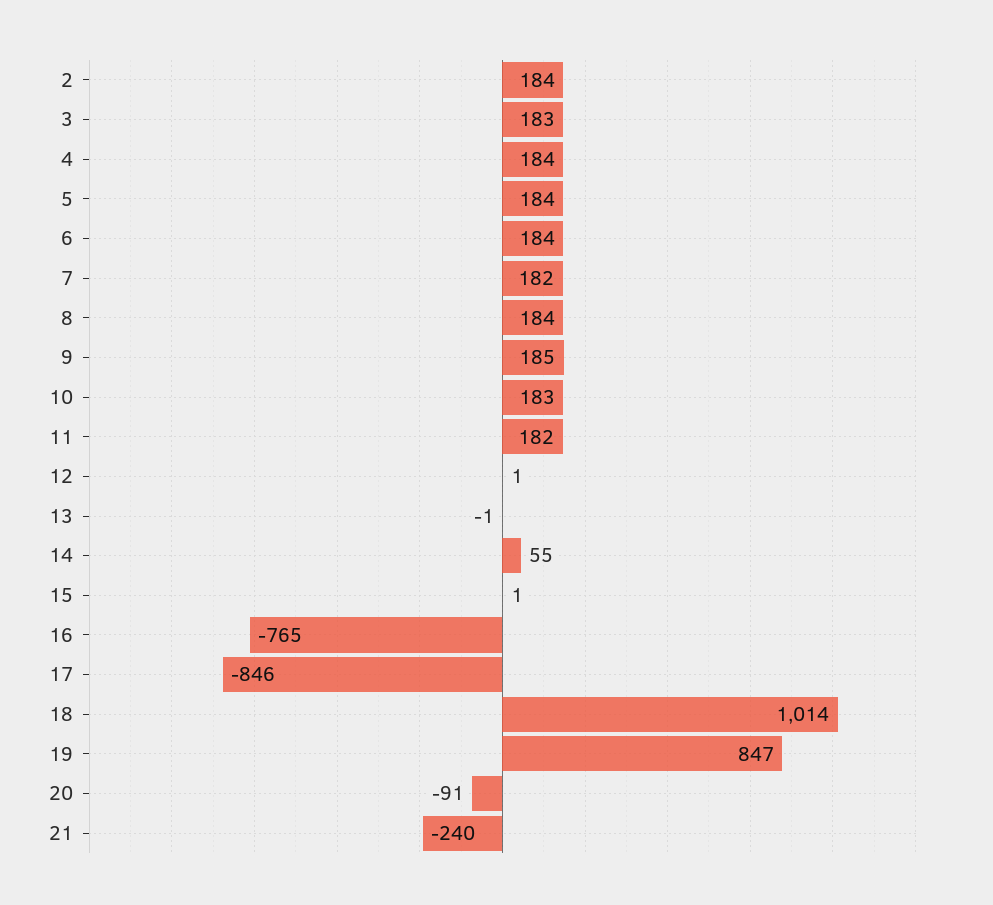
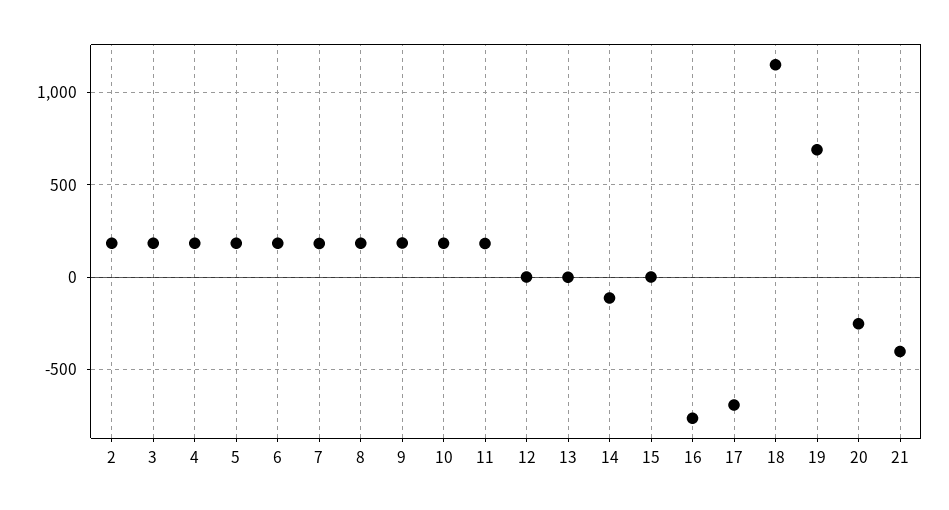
  {
    "2": 184,
    "3": 183,
    "4": 184,
    "5": 184,
    "6": 184,
    "7": 182,
    "8": 184,
    "9": 185,
    "10": 183,
    "11": 182,
    "12": 1,
    "13": -1,
-   "14": 55,
+   "14": -100,
    "15": 1,
    "16": -765,
-   "17": -846,
+   "17": -700,
-   "18": 1014,
+   "18": 1150,
-   "19": 847,
+   "19": 700,
-   "20": -91,
+   "20": -250,
-   "21": -240
+   "21": -400
  }

